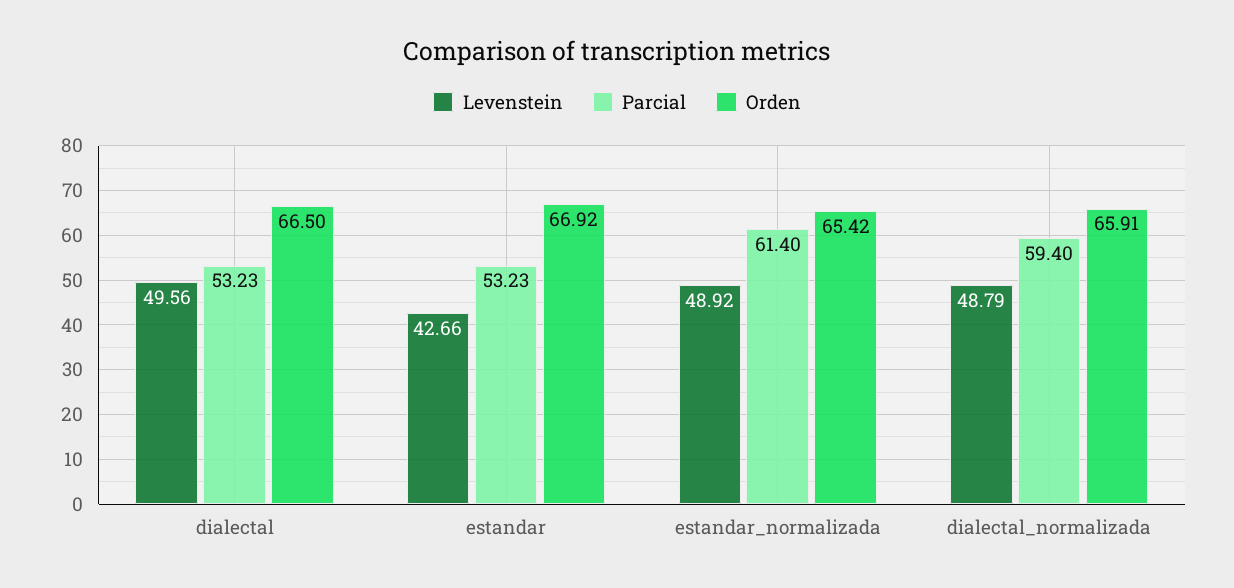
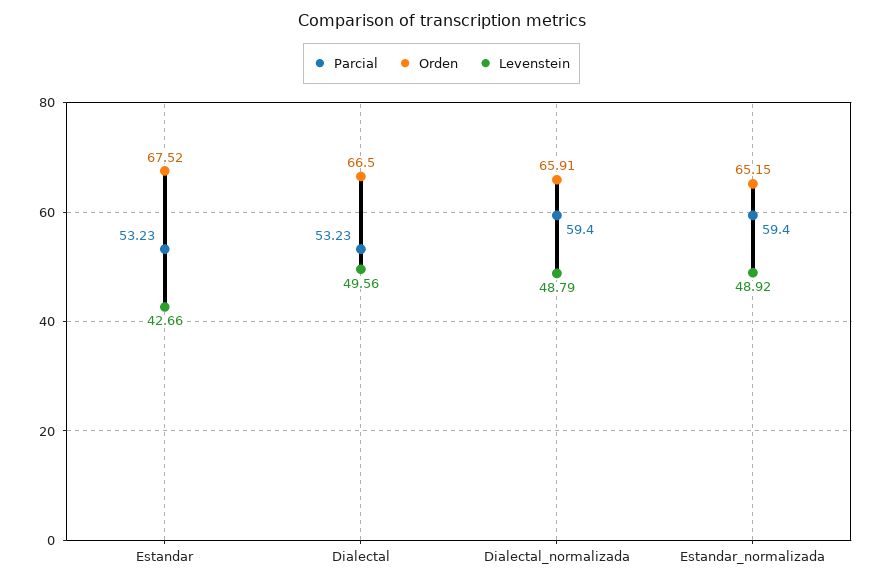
  {
    "Levenstein": {
      "dialectal": 49.56,
      "estandar": 42.66,
      "estandar_normalizada": 48.92,
      "dialectal_normalizada": 48.79
    },
    "Parcial": {
      "dialectal": 53.23,
      "estandar": 53.23,
-     "estandar_normalizada": 61.4,
+     "estandar_normalizada": 59.4,
      "dialectal_normalizada": 59.4
    },
    "Orden": {
      "dialectal": 66.5,
-     "estandar": 66.92,
+     "estandar": 67.52,
-     "estandar_normalizada": 65.42,
+     "estandar_normalizada": 65.15,
      "dialectal_normalizada": 65.91
    }
  }

